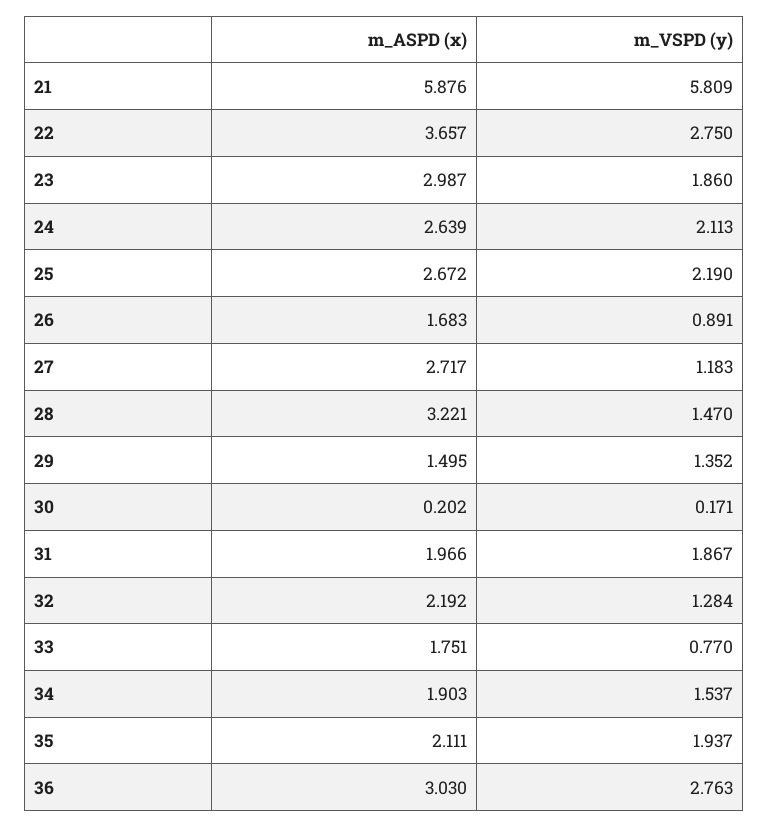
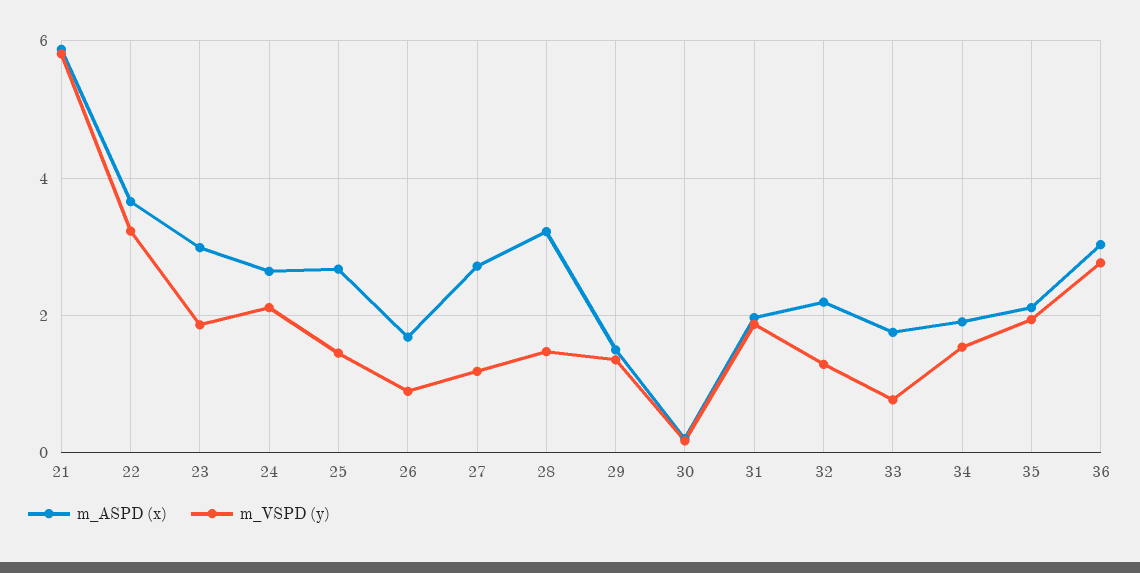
  {
    "m_ASPD (x)": {
      "21": 5.876,
      "22": 3.657,
      "23": 2.987,
      "24": 2.639,
      "25": 2.672,
      "26": 1.683,
      "27": 2.717,
      "28": 3.221,
      "29": 1.495,
      "30": 0.202,
      "31": 1.966,
      "32": 2.192,
      "33": 1.751,
      "34": 1.903,
      "35": 2.111,
      "36": 3.03
    },
    "m_VSPD (y)": {
      "21": 5.809,
-     "22": 2.75,
+     "22": 3.2,
      "23": 1.86,
      "24": 2.113,
-     "25": 2.19,
+     "25": 1.4,
      "26": 0.891,
      "27": 1.183,
      "28": 1.47,
      "29": 1.352,
      "30": 0.171,
      "31": 1.867,
      "32": 1.284,
      "33": 0.77,
      "34": 1.537,
      "35": 1.937,
      "36": 2.763
    }
  }

